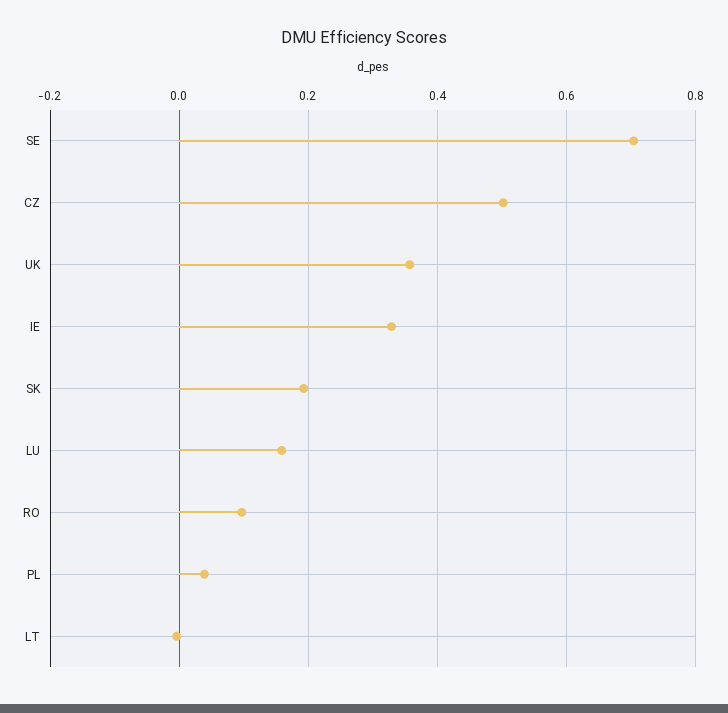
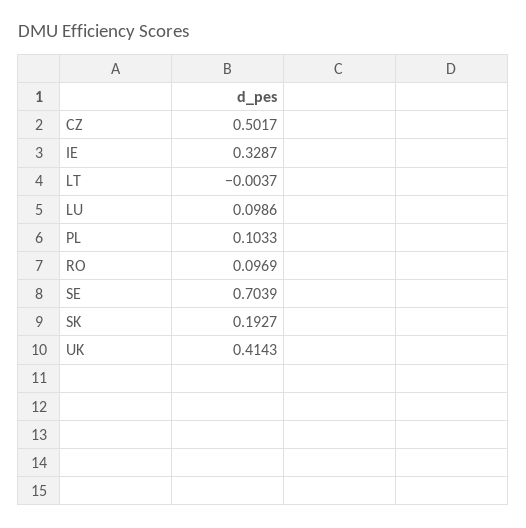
  {
    "SE": 0.7039,
    "CZ": 0.5017,
-   "UK": 0.36,
+   "UK": 0.4143,
    "IE": 0.3287,
    "SK": 0.1927,
-   "LU": 0.16,
+   "LU": 0.0986,
    "RO": 0.0969,
-   "PL": 0.04,
+   "PL": 0.1033,
    "LT": -0.0037
  }

